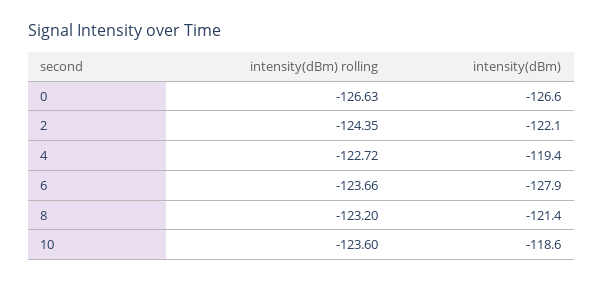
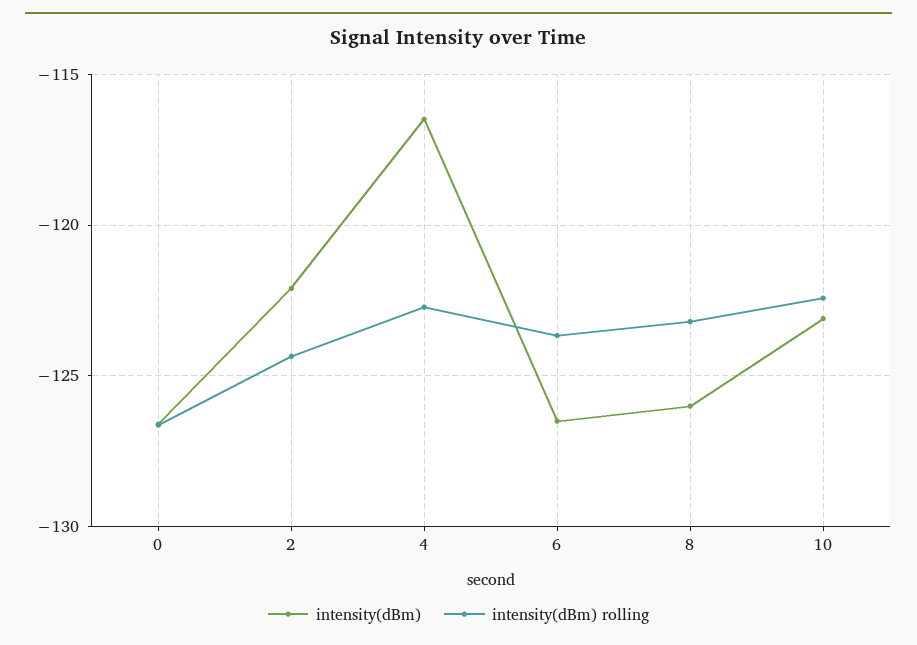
  {
    "intensity(dBm) rolling": {
      "0": -126.63,
      "2": -124.35,
      "4": -122.72,
      "6": -123.66,
      "8": -123.2,
-     "10": -123.6
+     "10": -122.5
    },
    "intensity(dBm)": {
      "0": -126.6,
      "2": -122.1,
-     "4": -119.4,
+     "4": -116.5,
-     "6": -127.9,
+     "6": -126.5,
-     "8": -121.4,
+     "8": -126,
-     "10": -118.6
+     "10": -123
    }
  }

